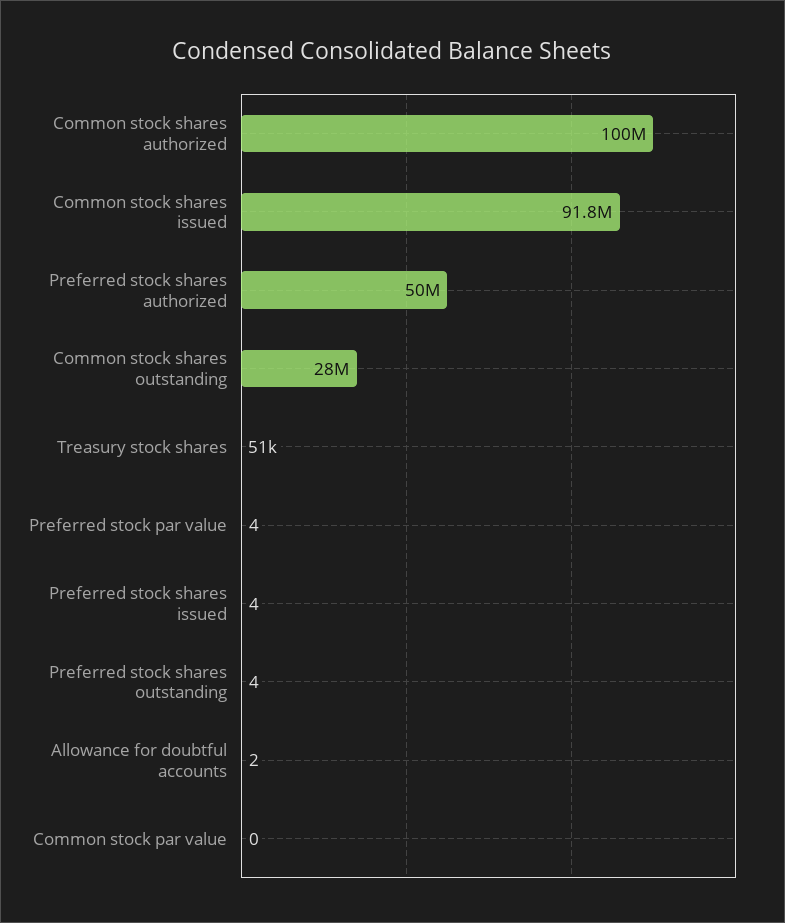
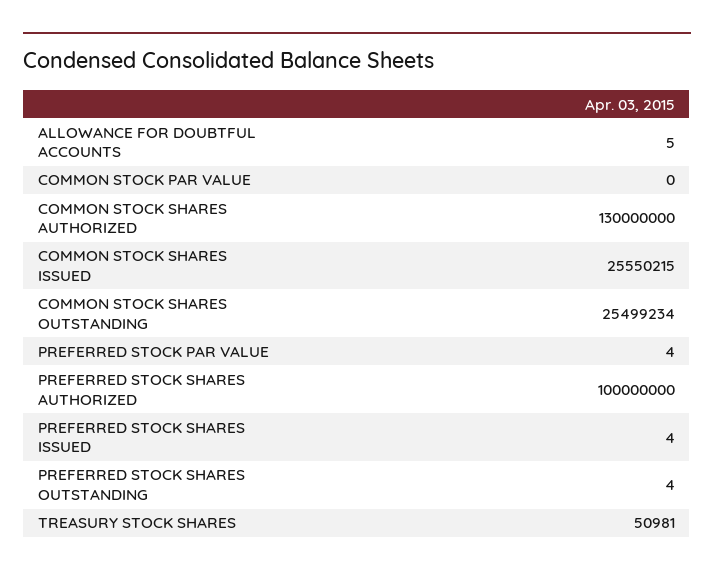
  {
-   "Common stock shares authorized": 100000000,
+   "Common stock shares authorized": 130000000,
-   "Common stock shares issued": 91800000,
+   "Common stock shares issued": 25550215,
-   "Preferred stock shares authorized": 50000000,
+   "Preferred stock shares authorized": 100000000,
-   "Common stock shares outstanding": 28000000,
+   "Common stock shares outstanding": 25499234,
    "Treasury stock shares": 50981,
    "Preferred stock par value": 4,
    "Preferred stock shares issued": 4,
    "Preferred stock shares outstanding": 4,
-   "Allowance for doubtful accounts": 2,
+   "Allowance for doubtful accounts": 5,
    "Common stock par value": 0
  }

